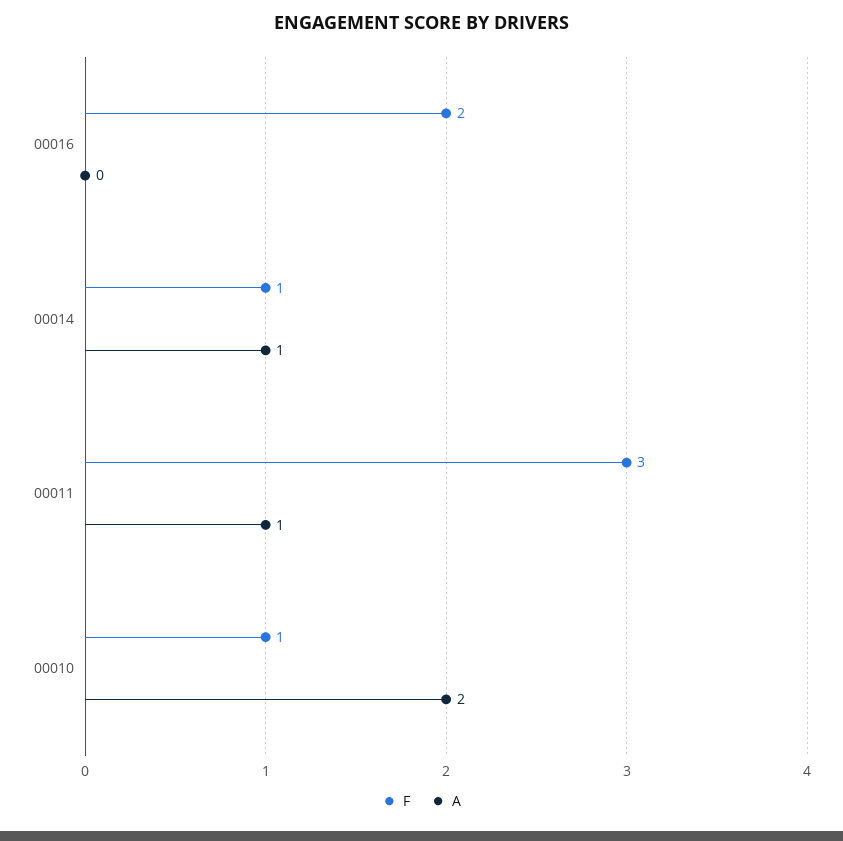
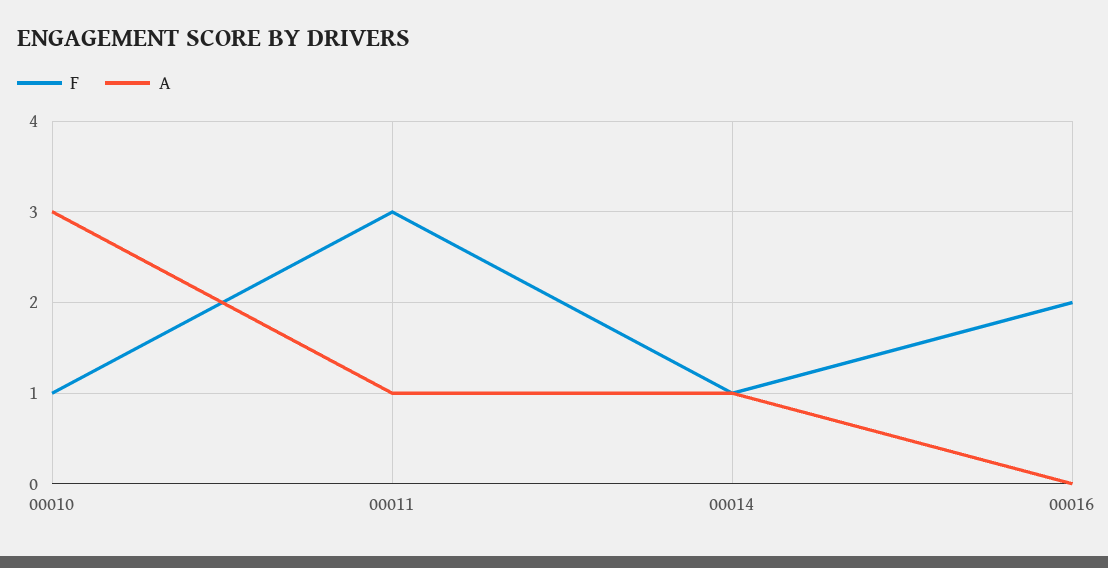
  {
    "F": {
      "00016": 2,
      "00014": 1,
      "00011": 3,
      "00010": 1
    },
    "A": {
      "00016": 0,
      "00014": 1,
      "00011": 1,
-     "00010": 2
+     "00010": 3
    }
  }

